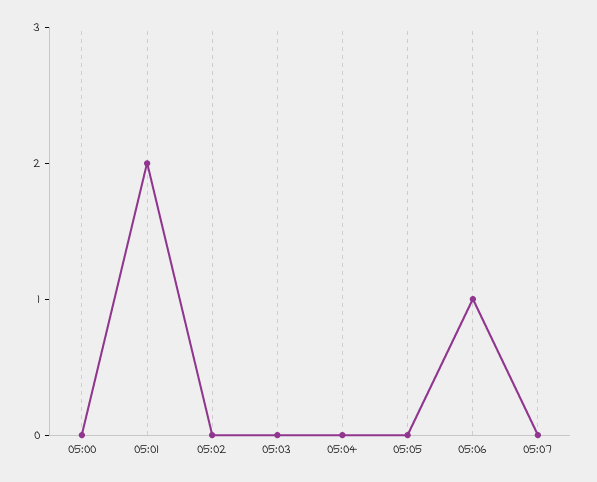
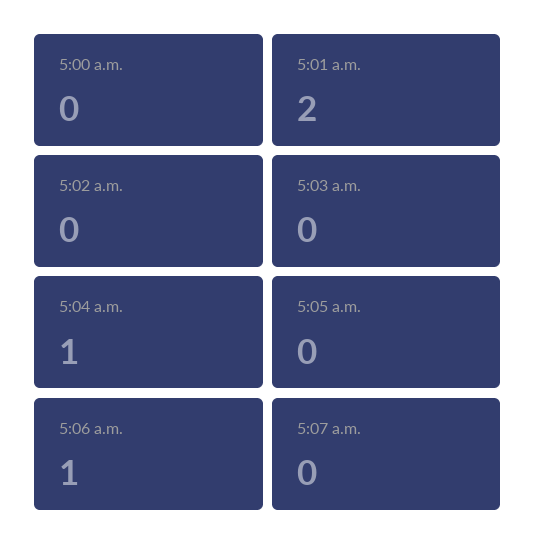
  {
    "05:00": 0,
    "05:01": 2,
    "05:02": 0,
    "05:03": 0,
-   "05:04": 0,
+   "05:04": 1,
    "05:05": 0,
    "05:06": 1,
    "05:07": 0
  }

